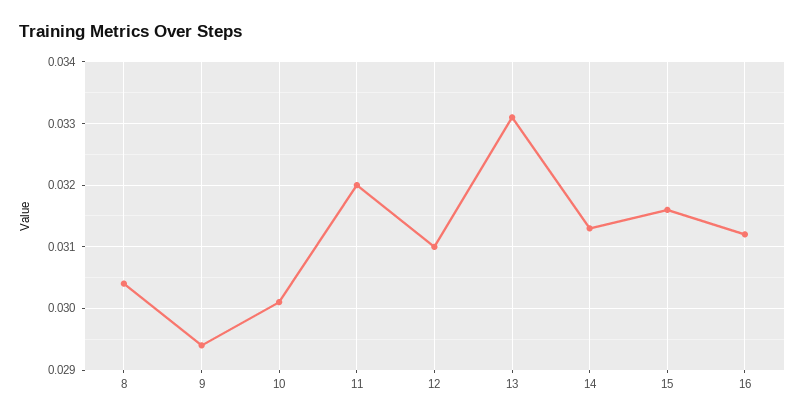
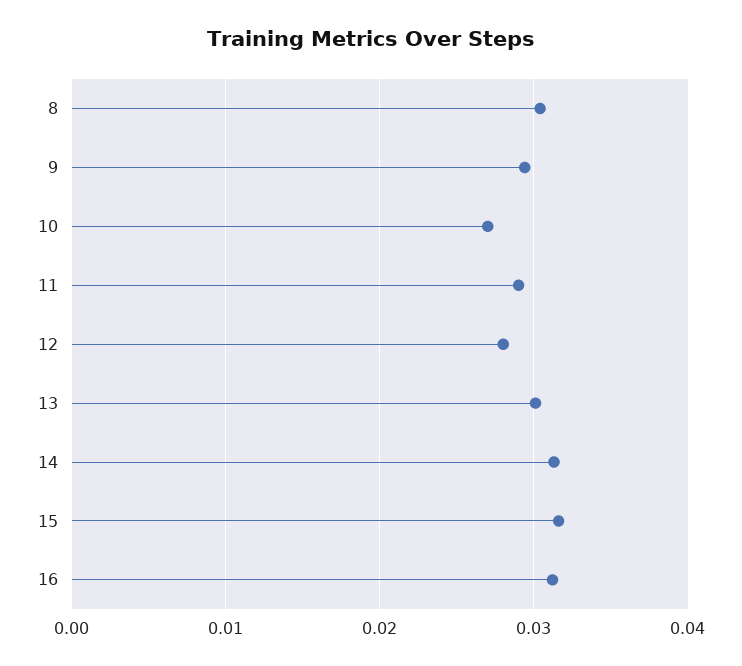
  {
    "8": 0.0304,
    "9": 0.0294,
-   "10": 0.0301,
+   "10": 0.027,
-   "11": 0.032,
+   "11": 0.029,
-   "12": 0.031,
+   "12": 0.028,
-   "13": 0.0331,
+   "13": 0.03,
    "14": 0.0313,
    "15": 0.0316,
    "16": 0.0312
  }

